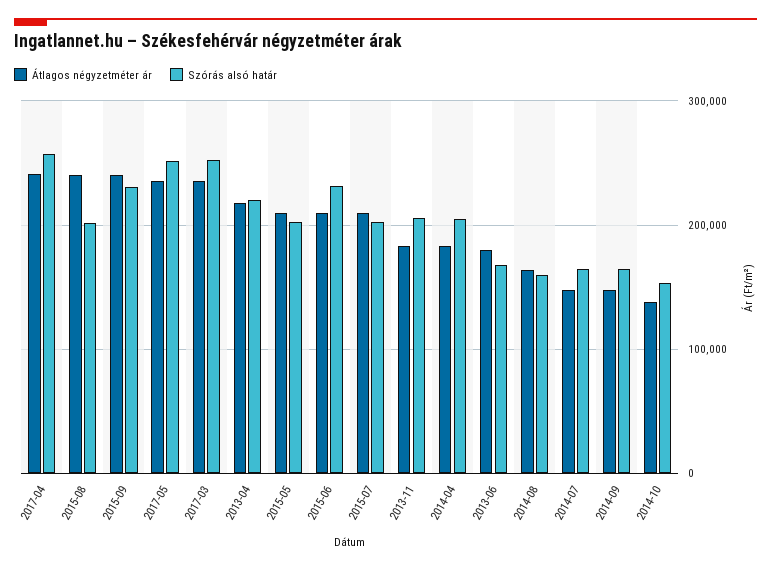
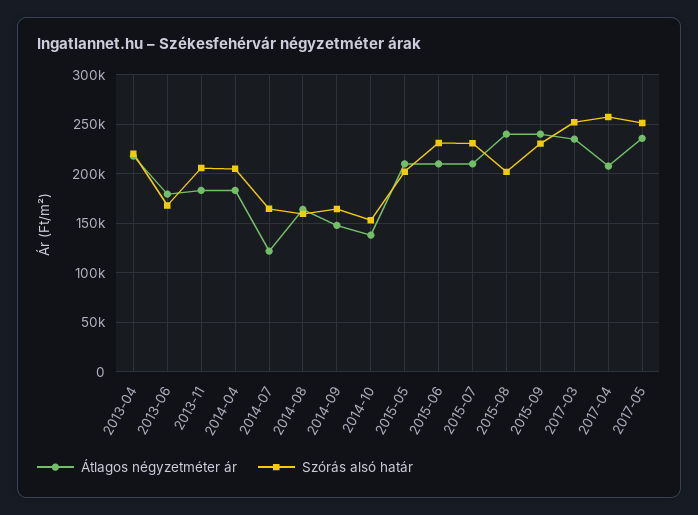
  {
    "Átlagos négyzetméter ár": {
-     "2017-04": 240000,
+     "2017-04": 210000,
      "2015-08": 240000,
      "2015-09": 240000,
      "2017-05": 240000,
      "2017-03": 240000,
      "2013-04": 220000,
      "2015-05": 210000,
      "2015-06": 210000,
      "2015-07": 210000,
      "2013-11": 180000,
      "2014-04": 180000,
      "2013-06": 180000,
      "2014-08": 160000,
-     "2014-07": 150000,
+     "2014-07": 120000,
      "2014-09": 150000,
      "2014-10": 140000
    },
    "Szórás alsó határ": {
      "2017-04": 260000,
      "2015-08": 200000,
      "2015-09": 230000,
      "2017-05": 250000,
      "2017-03": 250000,
      "2013-04": 220000,
      "2015-05": 200000,
      "2015-06": 230000,
-     "2015-07": 200000,
+     "2015-07": 230000,
      "2013-11": 210000,
      "2014-04": 210000,
      "2013-06": 170000,
      "2014-08": 160000,
      "2014-07": 160000,
      "2014-09": 160000,
      "2014-10": 150000
    }
  }

